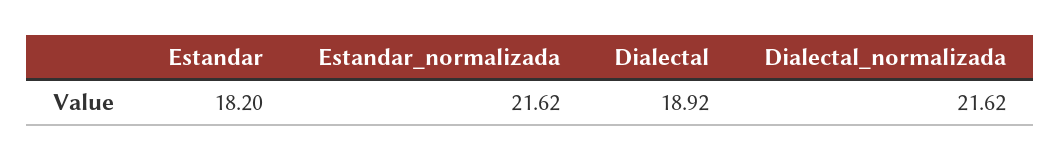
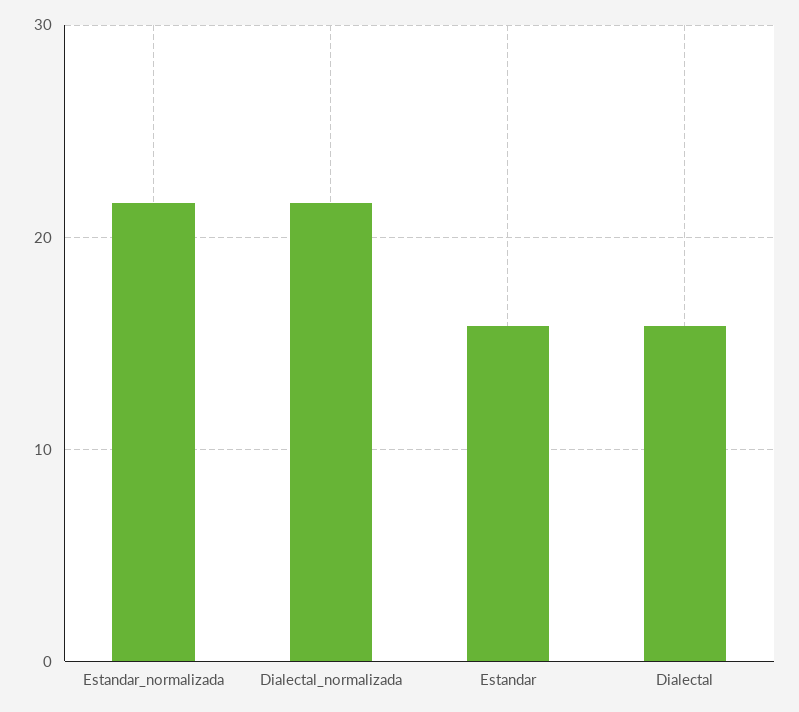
  {
-   "Estandar": 18.2,
+   "Estandar": 16,
    "Estandar_normalizada": 21.62,
-   "Dialectal": 18.92,
+   "Dialectal": 16,
    "Dialectal_normalizada": 21.62
  }

